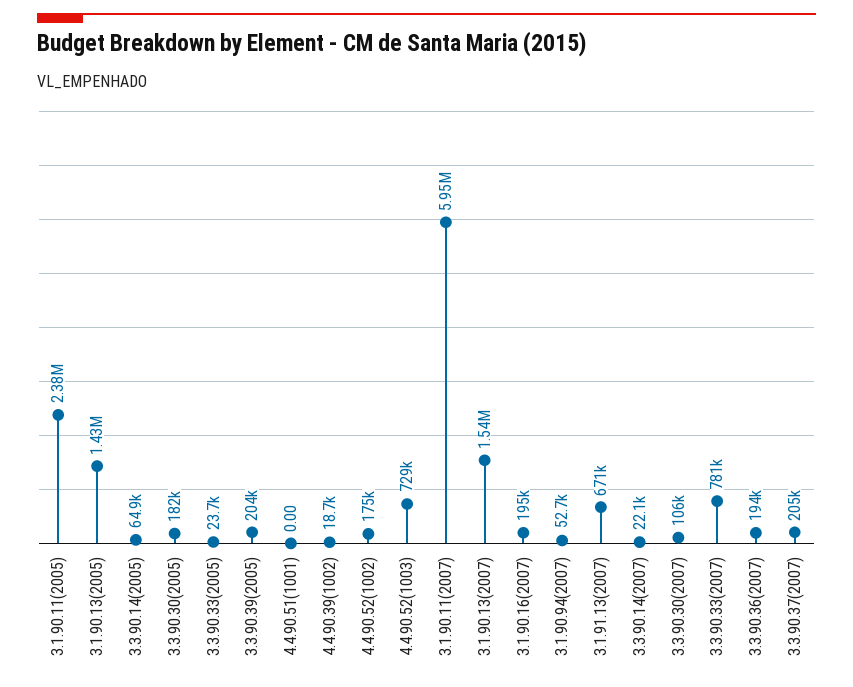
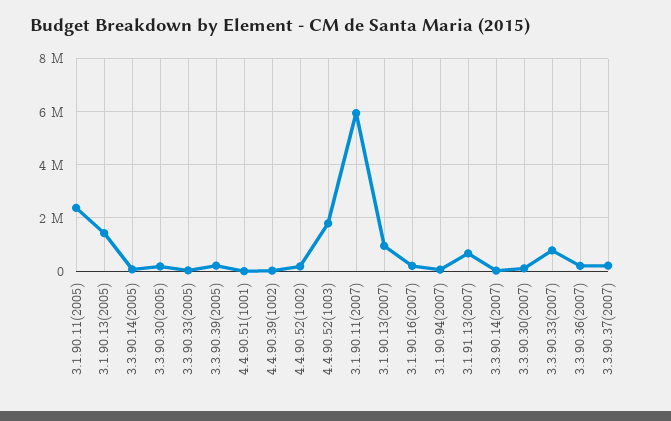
  {
    "3.1.90.11(2005)": 2380000,
    "3.1.90.13(2005)": 1430000,
    "3.3.90.14(2005)": 64900,
    "3.3.90.30(2005)": 182000,
    "3.3.90.33(2005)": 23700,
    "3.3.90.39(2005)": 204000,
    "4.4.90.51(1001)": 0,
    "4.4.90.39(1002)": 18700,
    "4.4.90.52(1002)": 175000,
-   "4.4.90.52(1003)": 729000,
+   "4.4.90.52(1003)": 1750000,
    "3.1.90.11(2007)": 5950000,
-   "3.1.90.13(2007)": 1540000,
+   "3.1.90.13(2007)": 1000000,
    "3.1.90.16(2007)": 195000,
    "3.1.90.94(2007)": 52700,
    "3.1.91.13(2007)": 671000,
    "3.3.90.14(2007)": 22100,
    "3.3.90.30(2007)": 106000,
    "3.3.90.33(2007)": 781000,
    "3.3.90.36(2007)": 194000,
    "3.3.90.37(2007)": 205000
  }

